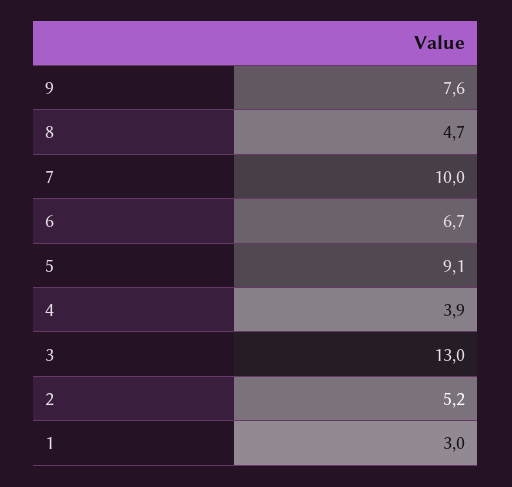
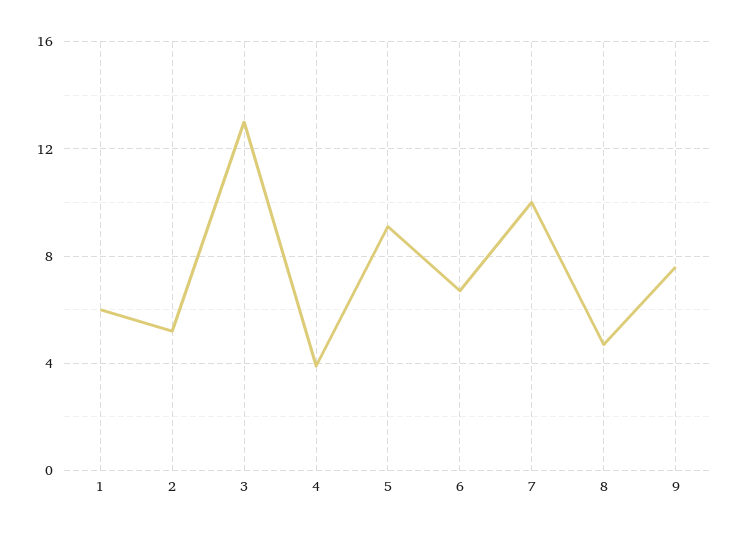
  {
    "9": 7.6,
    "8": 4.7,
    "7": 10,
    "6": 6.7,
    "5": 9.1,
    "4": 3.9,
    "3": 13,
    "2": 5.2,
-   "1": 3
+   "1": 6
  }

